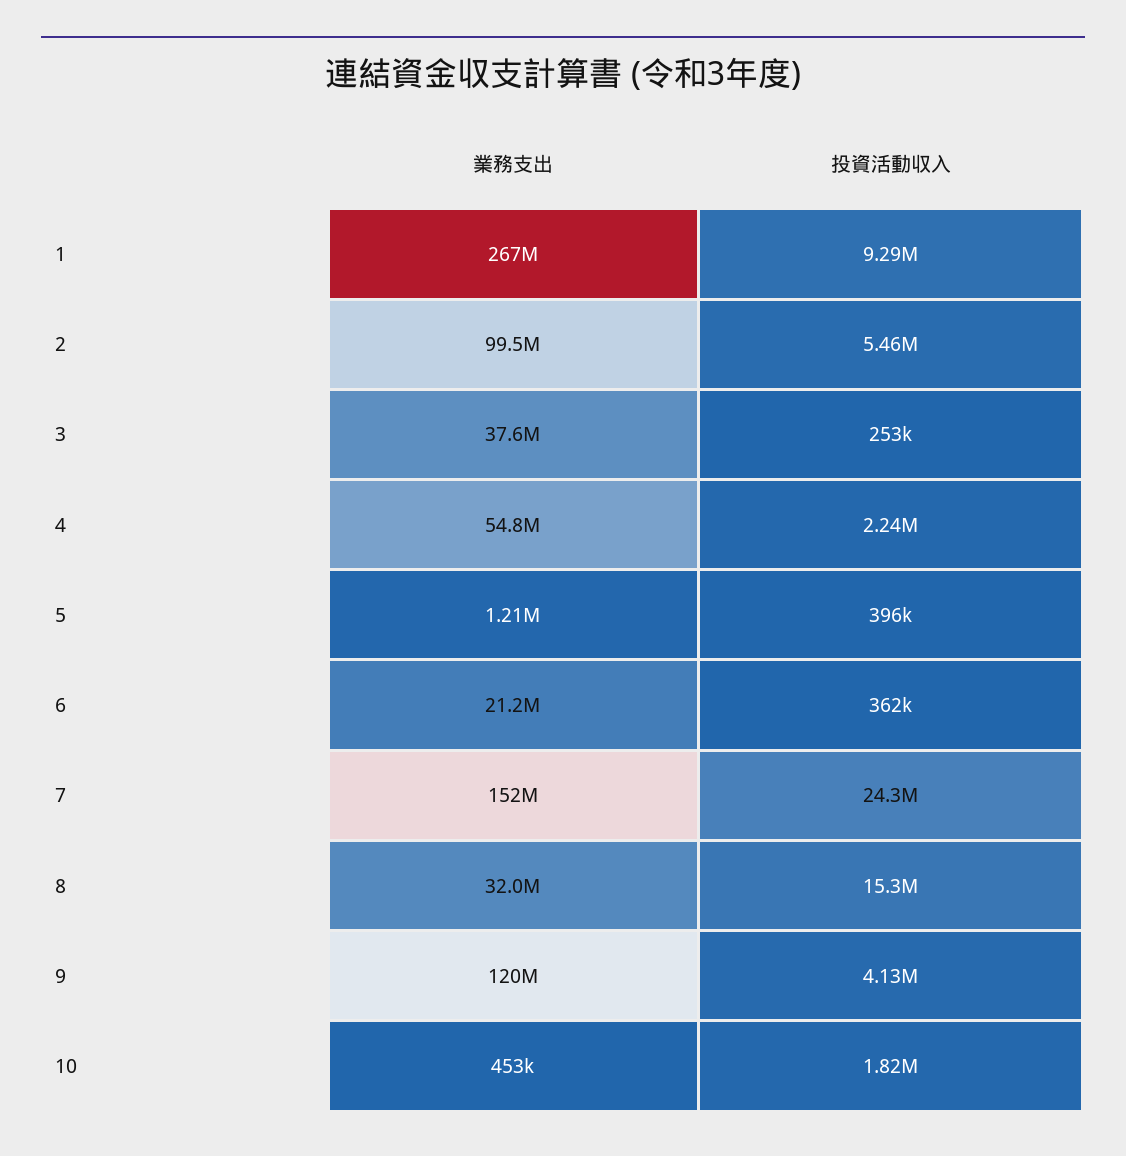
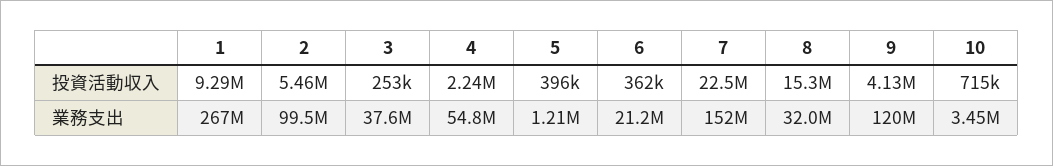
  {
    "業務支出": {
      "1": 267000000,
      "2": 99500000,
      "3": 37600000,
      "4": 54800000,
      "5": 1210000,
      "6": 21200000,
      "7": 152000000,
      "8": 32000000,
      "9": 120000000,
-     "10": 453000
+     "10": 3450000
    },
    "投資活動収入": {
      "1": 9290000,
      "2": 5460000,
      "3": 253000,
      "4": 2240000,
      "5": 396000,
      "6": 362000,
-     "7": 24300000,
+     "7": 22500000,
      "8": 15300000,
      "9": 4130000,
-     "10": 1820000
+     "10": 715000
    }
  }

